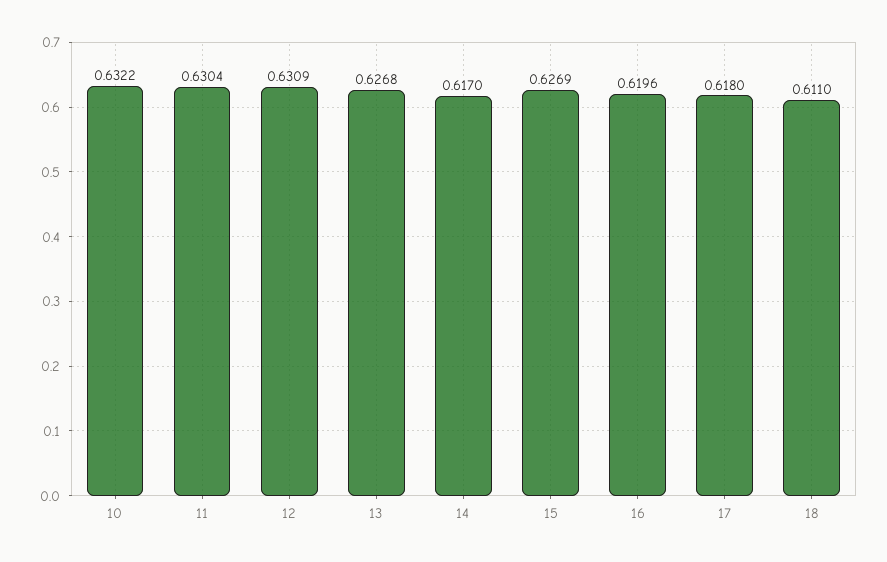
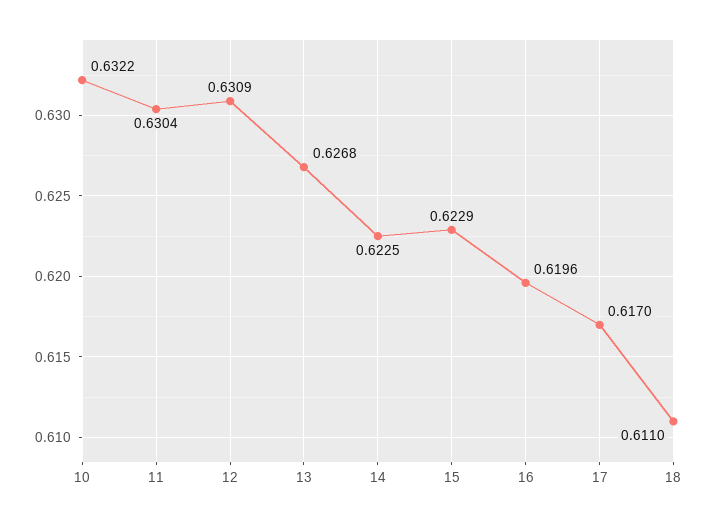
  {
    "10": 0.6322,
    "11": 0.6304,
    "12": 0.6309,
    "13": 0.6268,
-   "14": 0.617,
+   "14": 0.6225,
-   "15": 0.6269,
+   "15": 0.6229,
    "16": 0.6196,
-   "17": 0.618,
+   "17": 0.617,
    "18": 0.611
  }

